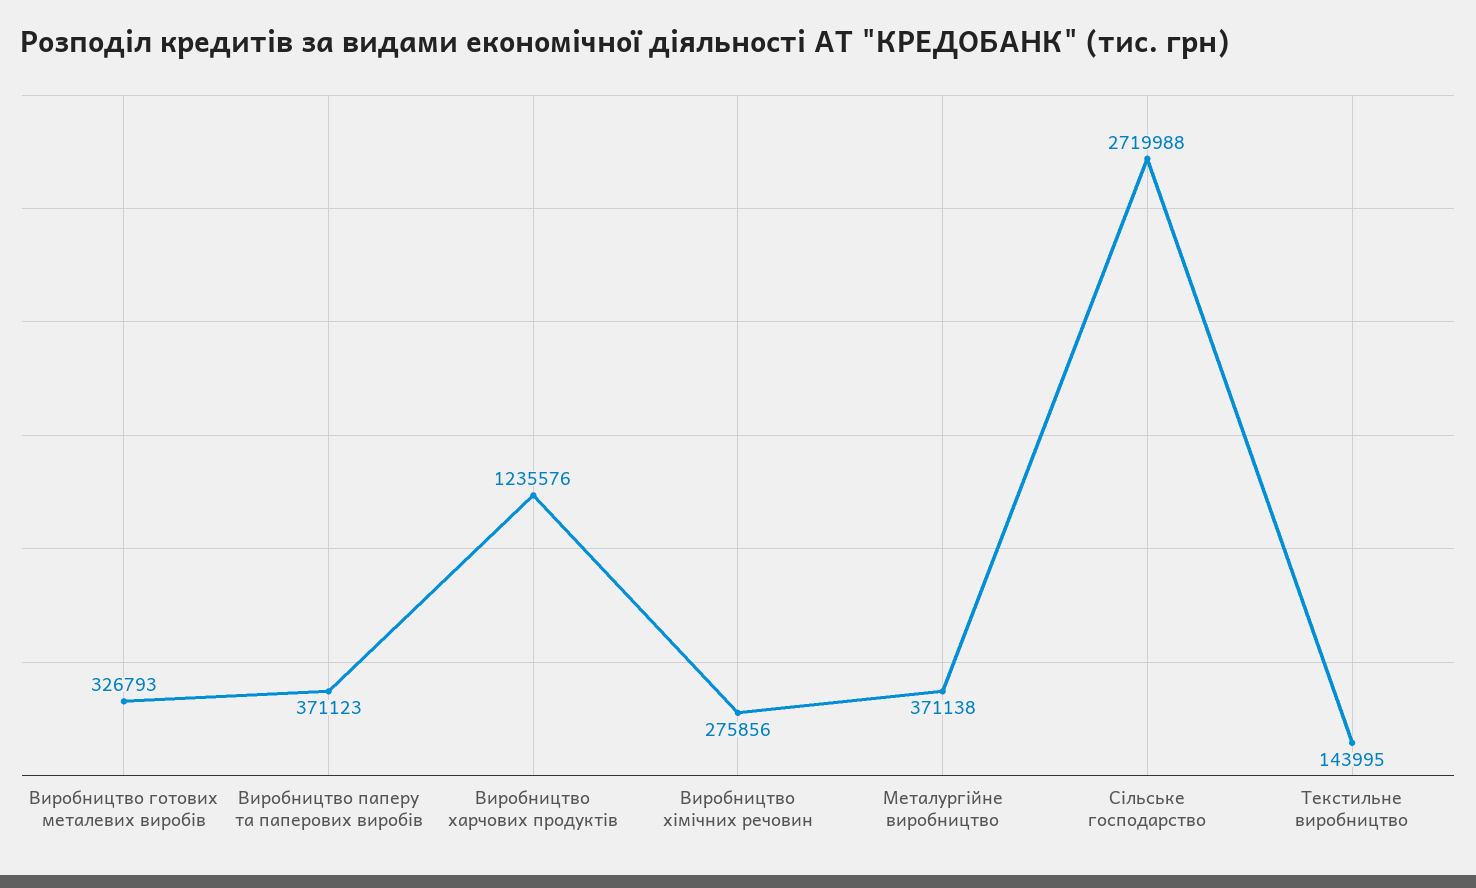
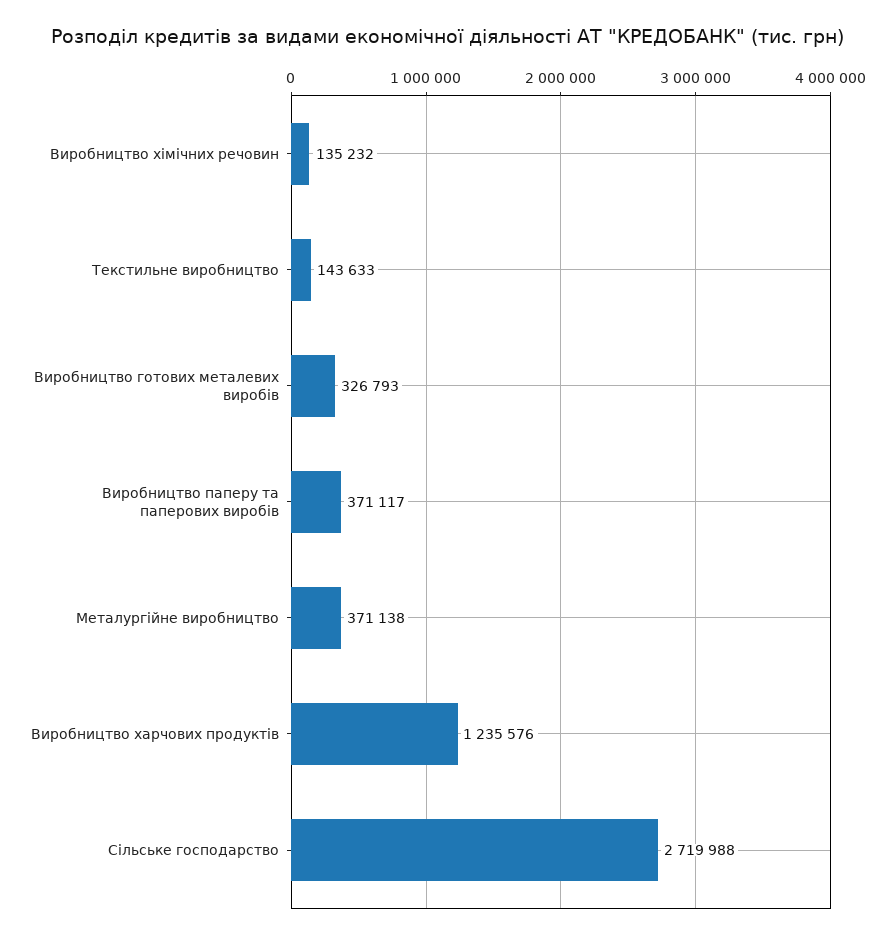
  {
    "Виробництво готових металевих виробів": 326793,
-   "Виробництво паперу та паперових виробів": 371123,
+   "Виробництво паперу та паперових виробів": 371117,
    "Виробництво харчових продуктів": 1235576,
-   "Виробництво хімічних речовин": 275856,
+   "Виробництво хімічних речовин": 135232,
    "Металургійне виробництво": 371138,
    "Сільське господарство": 2719988,
-   "Текстильне виробництво": 143995
+   "Текстильне виробництво": 143633
  }

